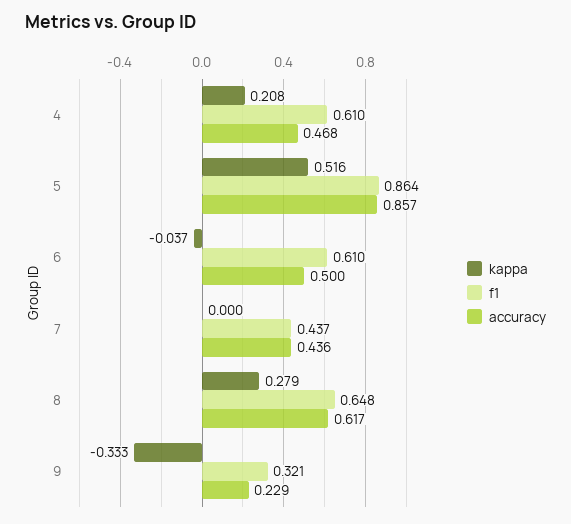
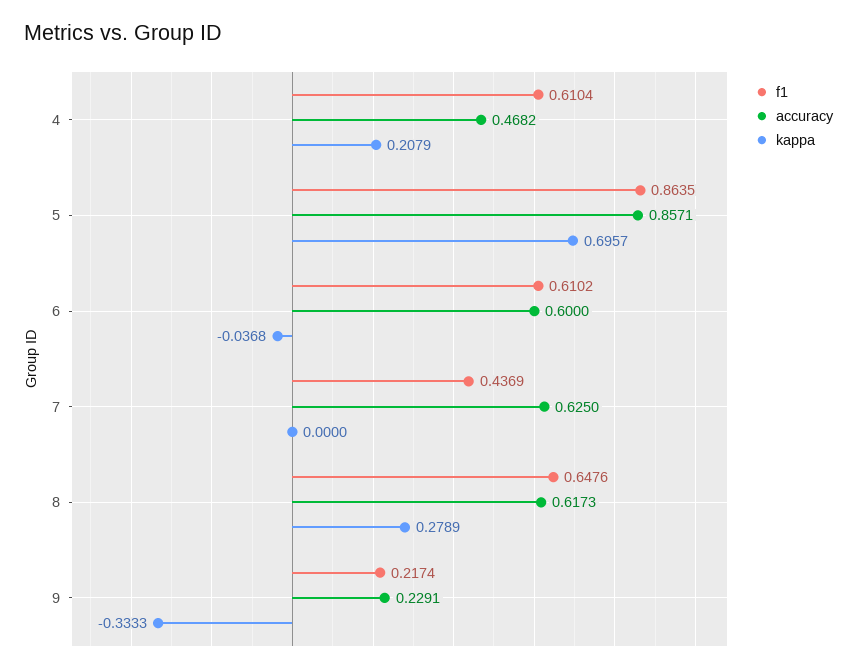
  {
    "kappa": {
      "4": 0.2079,
-     "5": 0.516,
+     "5": 0.6957,
      "6": -0.0368,
      "7": 0,
      "8": 0.2789,
      "9": -0.3333
    },
    "f1": {
      "4": 0.6104,
      "5": 0.8635,
      "6": 0.6102,
      "7": 0.4369,
      "8": 0.6476,
-     "9": 0.321
+     "9": 0.2174
    },
    "accuracy": {
      "4": 0.4682,
      "5": 0.8571,
-     "6": 0.5,
+     "6": 0.6,
-     "7": 0.436,
+     "7": 0.625,
      "8": 0.6173,
      "9": 0.2291
    }
  }

